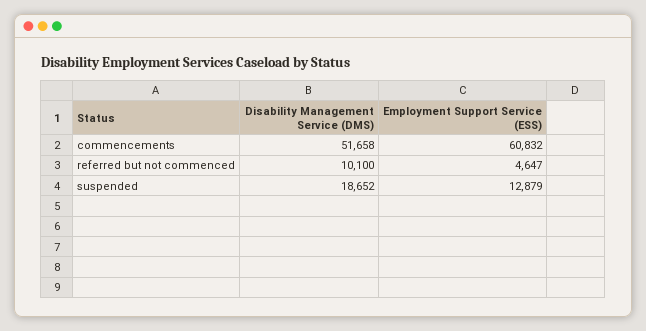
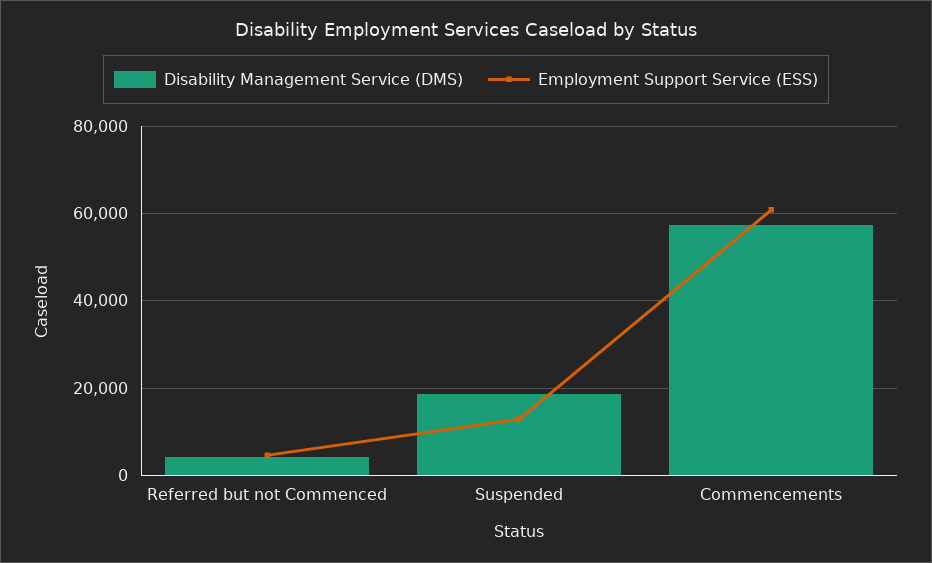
  {
    "Disability Management Service (DMS)": {
-     "commencements": 51658,
+     "commencements": 58000,
-     "referred but not commenced": 10100,
+     "referred but not commenced": 4000,
      "suspended": 18652
    },
    "Employment Support Service (ESS)": {
      "commencements": 60832,
      "referred but not commenced": 4647,
      "suspended": 12879
    }
  }

